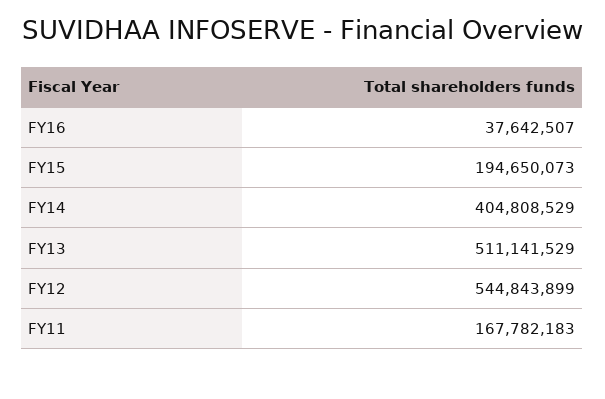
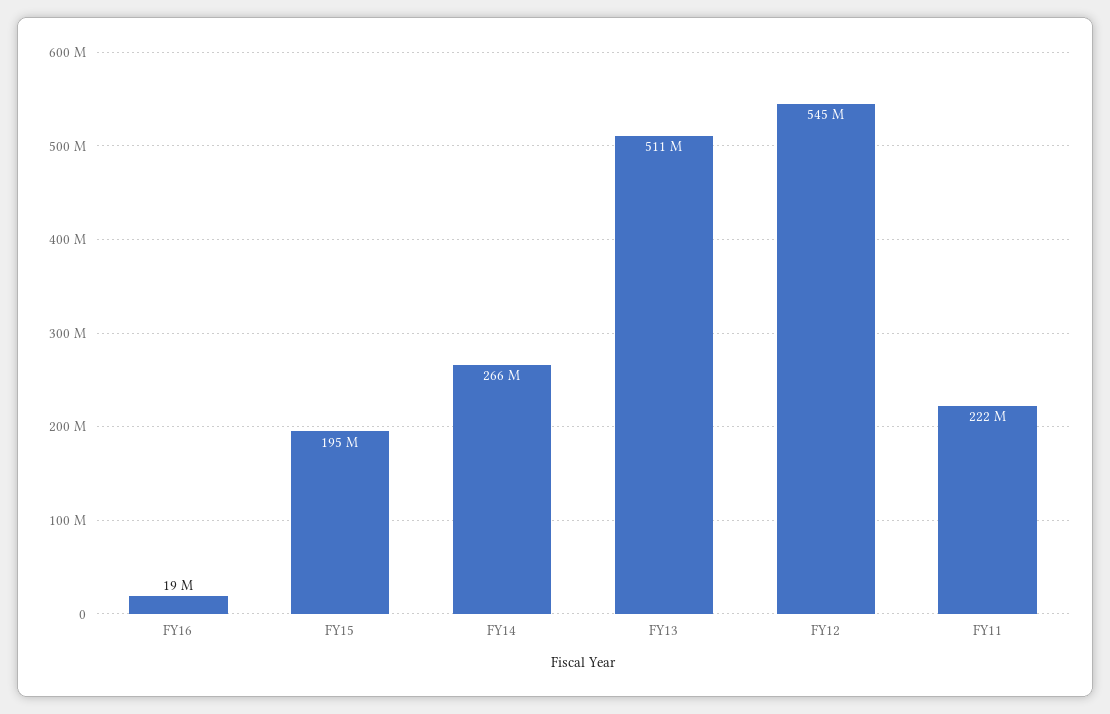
  {
-   "FY16": 37642507,
+   "FY16": 19000000,
    "FY15": 194650073,
-   "FY14": 404808529,
+   "FY14": 266000000,
    "FY13": 511141529,
    "FY12": 544843899,
-   "FY11": 167782183
+   "FY11": 222000000
  }

